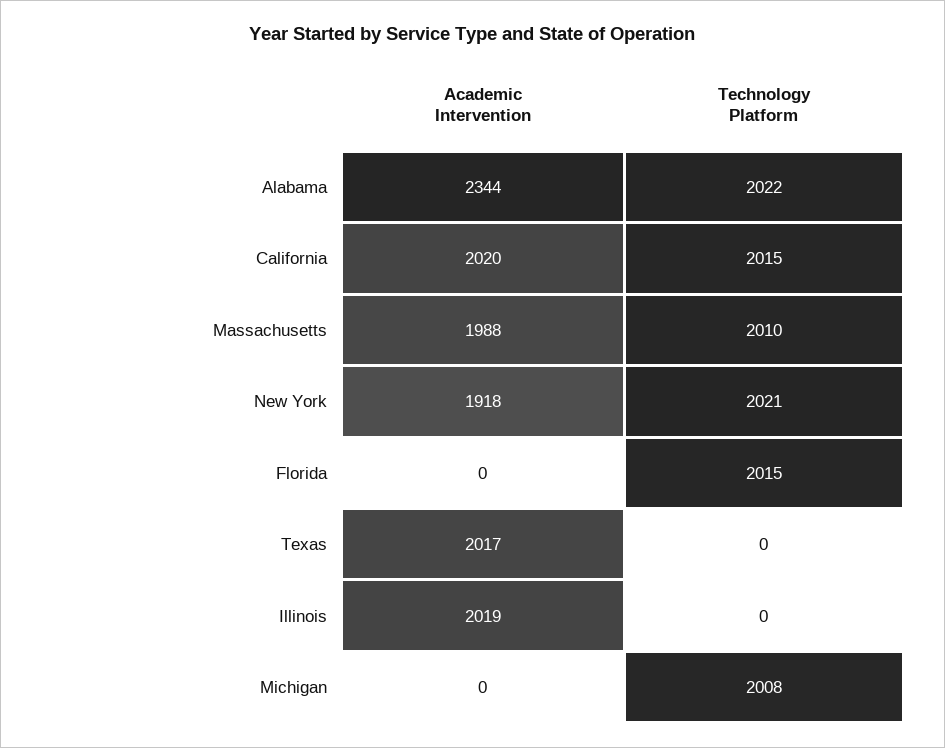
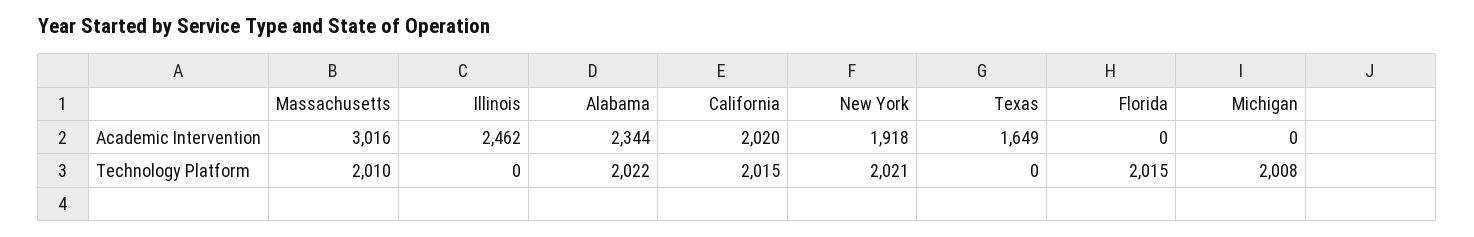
  {
    "Academic Intervention": {
      "Alabama": 2344,
      "California": 2020,
-     "Massachusetts": 1988,
+     "Massachusetts": 3016,
      "New York": 1918,
      "Florida": 0,
-     "Texas": 2017,
+     "Texas": 1649,
-     "Illinois": 2019,
+     "Illinois": 2462,
      "Michigan": 0
    },
    "Technology Platform": {
      "Alabama": 2022,
      "California": 2015,
      "Massachusetts": 2010,
      "New York": 2021,
      "Florida": 2015,
      "Texas": 0,
      "Illinois": 0,
      "Michigan": 2008
    }
  }

